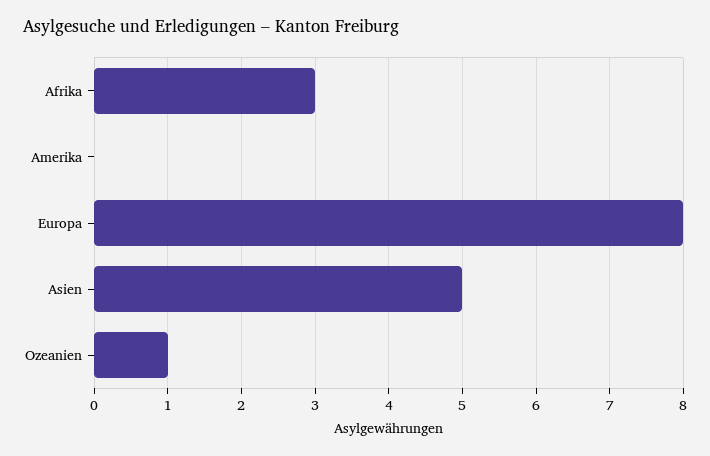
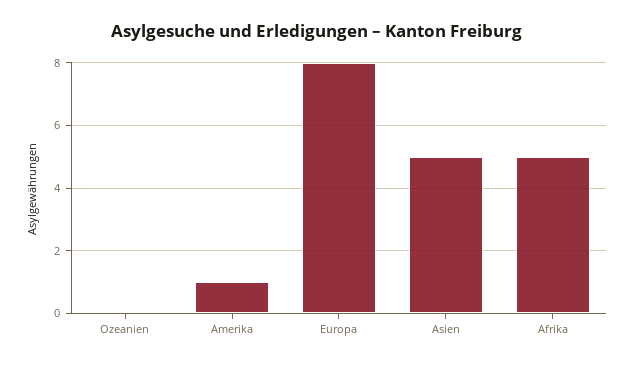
  {
-   "Afrika": 3,
+   "Afrika": 5,
-   "Amerika": 0,
+   "Amerika": 1,
    "Europa": 8,
    "Asien": 5,
-   "Ozeanien": 1
+   "Ozeanien": 0
  }

